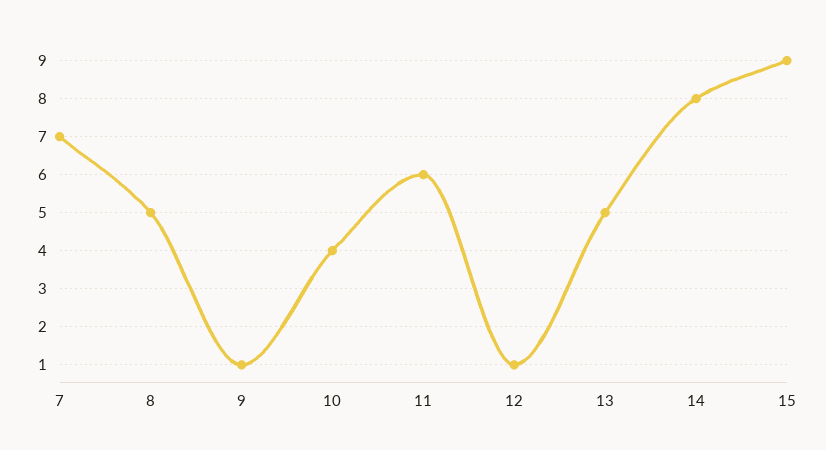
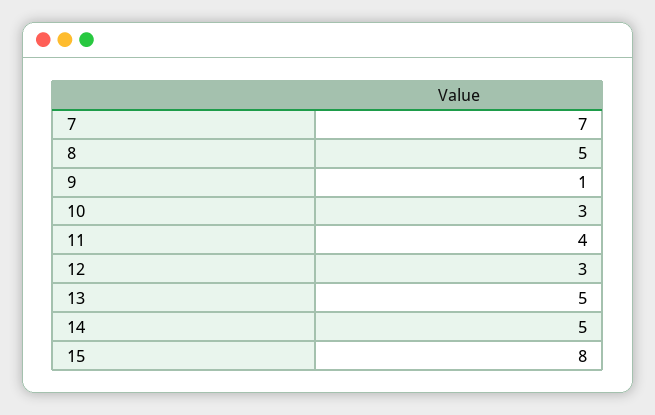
  {
    "7": 7,
    "8": 5,
    "9": 1,
-   "10": 4,
+   "10": 3,
-   "11": 6,
+   "11": 4,
-   "12": 1,
+   "12": 3,
    "13": 5,
-   "14": 8,
+   "14": 5,
-   "15": 9
+   "15": 8
  }

